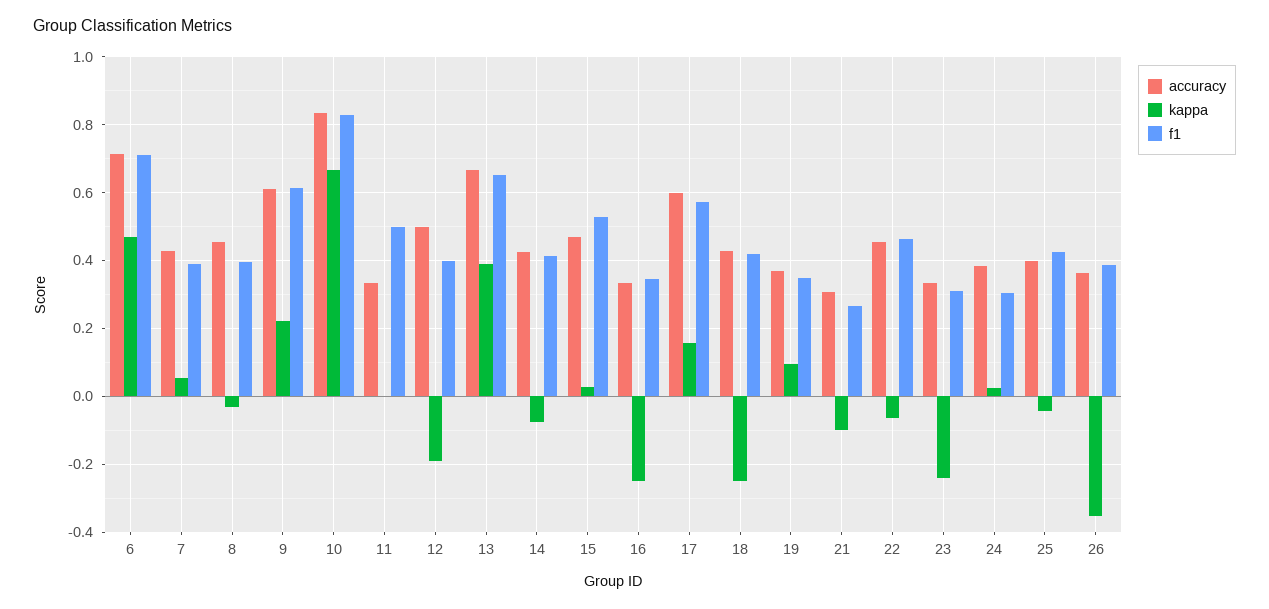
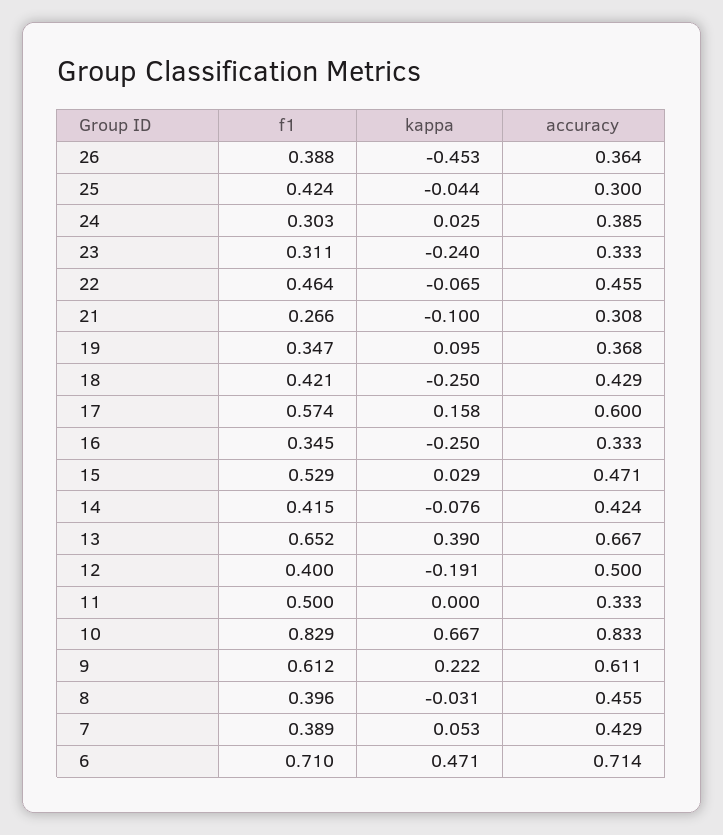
  {
    "accuracy": {
      "6": 0.714,
      "7": 0.429,
      "8": 0.455,
      "9": 0.611,
      "10": 0.833,
      "11": 0.333,
      "12": 0.5,
      "13": 0.667,
      "14": 0.424,
      "15": 0.471,
      "16": 0.333,
      "17": 0.6,
      "18": 0.429,
      "19": 0.368,
      "21": 0.308,
      "22": 0.455,
      "23": 0.333,
      "24": 0.385,
-     "25": 0.4,
+     "25": 0.3,
      "26": 0.364
    },
    "kappa": {
      "6": 0.471,
      "7": 0.053,
      "8": -0.031,
      "9": 0.222,
      "10": 0.667,
      "11": 0,
      "12": -0.191,
      "13": 0.39,
      "14": -0.076,
      "15": 0.029,
      "16": -0.25,
      "17": 0.158,
      "18": -0.25,
      "19": 0.095,
      "21": -0.1,
      "22": -0.065,
      "23": -0.24,
      "24": 0.025,
      "25": -0.044,
-     "26": -0.36
+     "26": -0.453
    },
    "f1": {
      "6": 0.71,
      "7": 0.389,
      "8": 0.396,
      "9": 0.612,
      "10": 0.829,
      "11": 0.5,
      "12": 0.4,
      "13": 0.652,
      "14": 0.415,
      "15": 0.529,
      "16": 0.345,
      "17": 0.574,
      "18": 0.421,
      "19": 0.347,
      "21": 0.266,
      "22": 0.464,
      "23": 0.311,
      "24": 0.303,
      "25": 0.424,
      "26": 0.388
    }
  }

